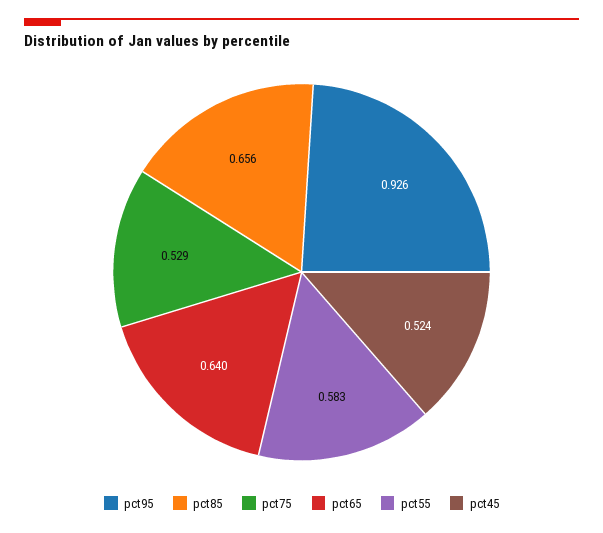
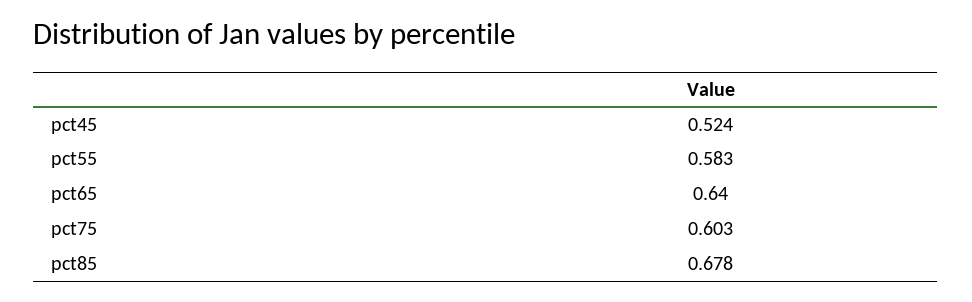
  {
-   "pct95": 0.926,
-   "pct85": 0.656,
+   "pct85": 0.678,
-   "pct75": 0.529,
+   "pct75": 0.603,
    "pct65": 0.64,
    "pct55": 0.583,
    "pct45": 0.524
  }

